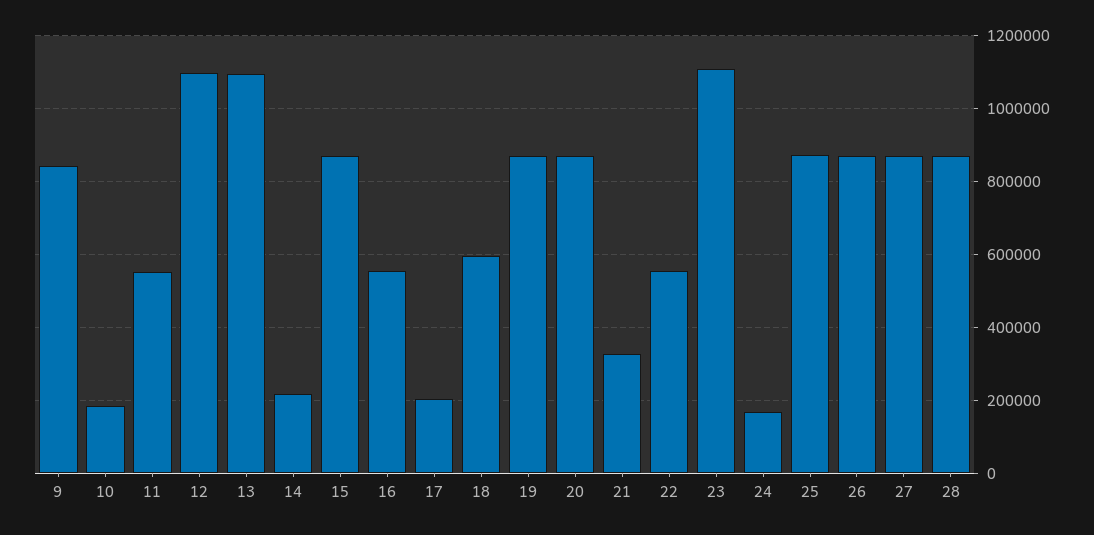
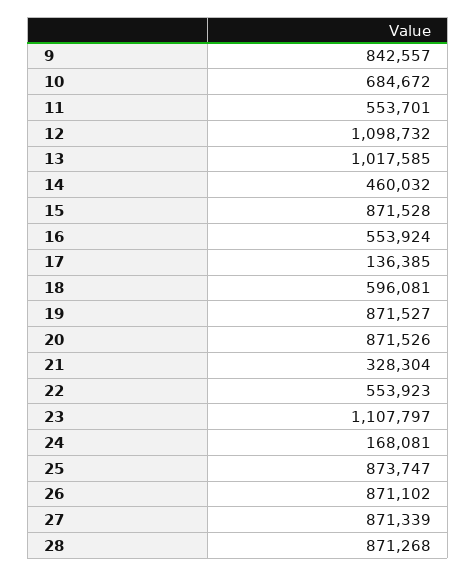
  {
    "9": 842557,
-   "10": 180000,
+   "10": 684672,
    "11": 553701,
    "12": 1098732,
-   "13": 1100000,
+   "13": 1017585,
-   "14": 220000,
+   "14": 460032,
    "15": 871528,
    "16": 553924,
-   "17": 200000,
+   "17": 136385,
    "18": 596081,
    "19": 871527,
    "20": 871526,
    "21": 328304,
    "22": 553923,
    "23": 1107797,
    "24": 168081,
    "25": 873747,
    "26": 871102,
    "27": 871339,
    "28": 871268
  }

